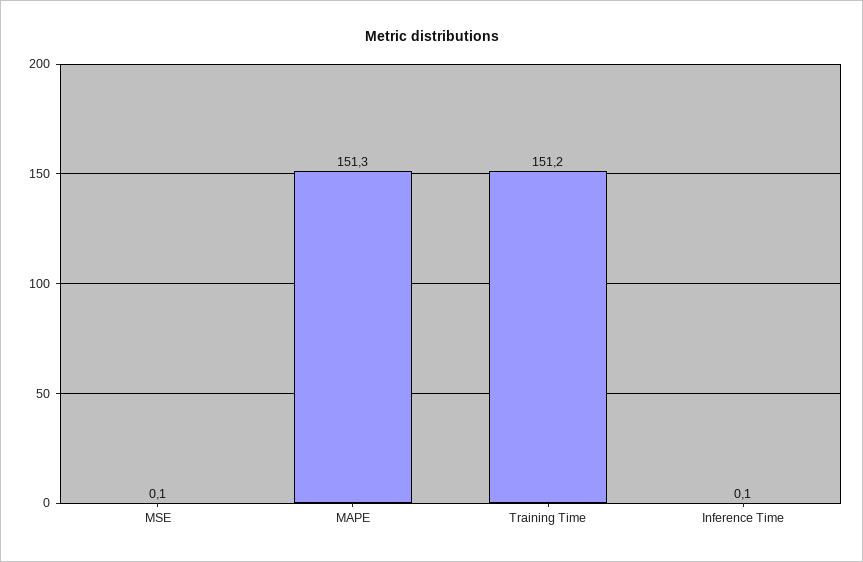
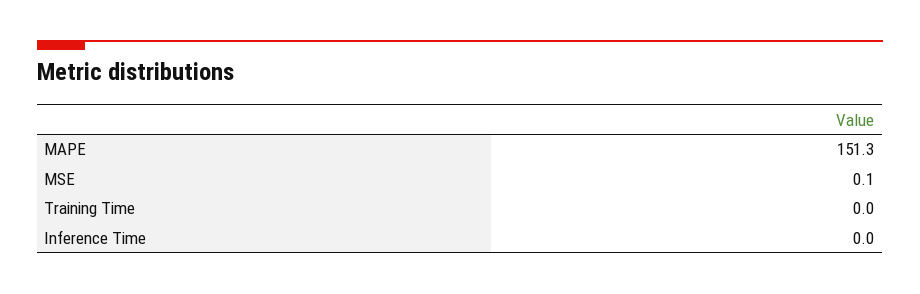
  {
    "MSE": 0.1,
    "MAPE": 151.3,
-   "Training Time": 151.2,
+   "Training Time": 0,
-   "Inference Time": 0.1
+   "Inference Time": 0
  }

